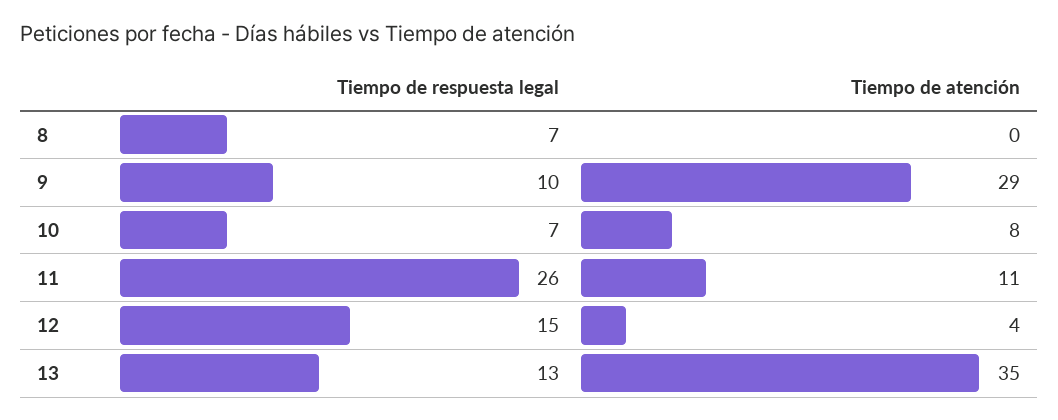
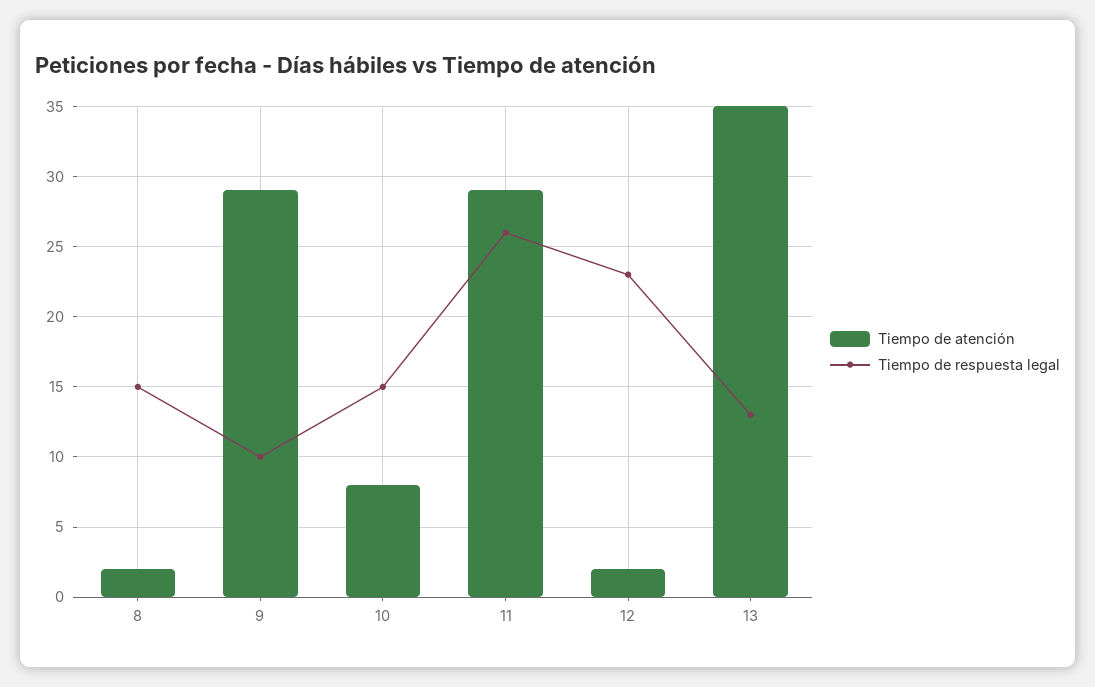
  {
    "Tiempo de respuesta legal": {
-     "8": 7,
+     "8": 15,
      "9": 10,
-     "10": 7,
+     "10": 15,
      "11": 26,
-     "12": 15,
+     "12": 23,
      "13": 13
    },
    "Tiempo de atención": {
-     "8": 0,
+     "8": 2,
      "9": 29,
      "10": 8,
-     "11": 11,
+     "11": 29,
-     "12": 4,
+     "12": 2,
      "13": 35
    }
  }

